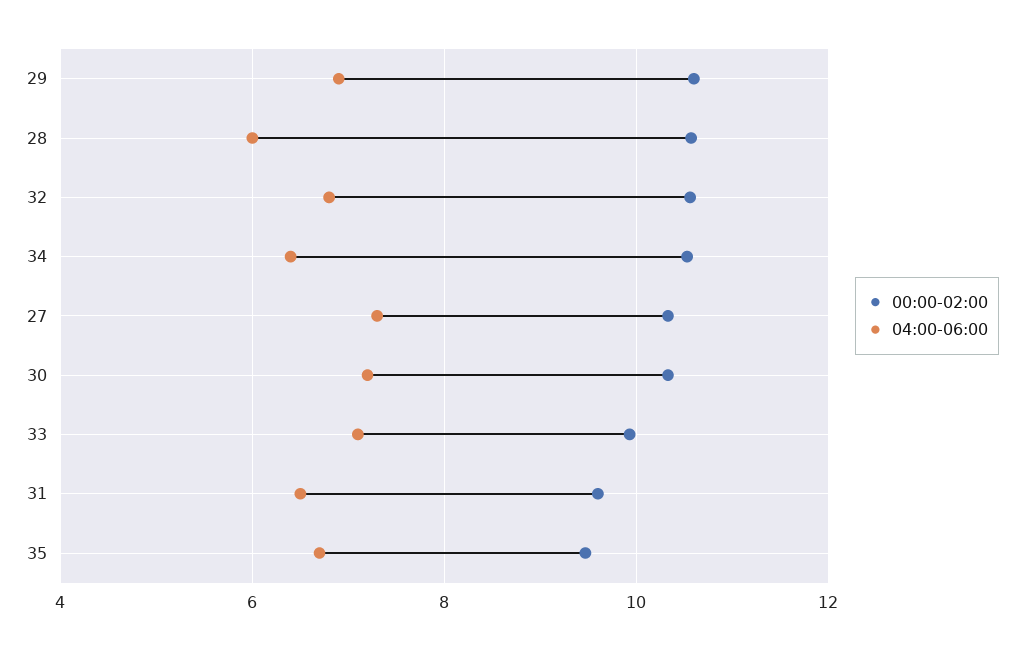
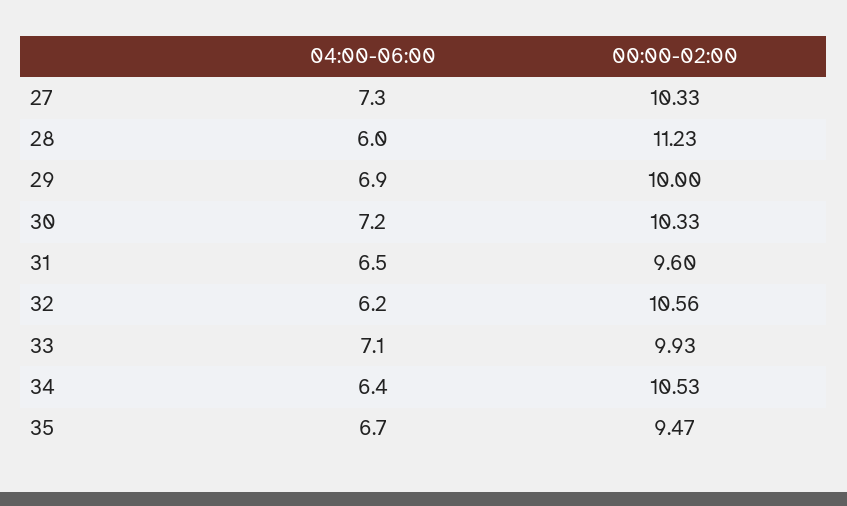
  {
    "00:00-02:00": {
-     "29": 10.6,
+     "29": 10,
-     "28": 10.6,
+     "28": 11.23,
      "32": 10.56,
      "34": 10.53,
      "27": 10.33,
      "30": 10.33,
      "33": 9.93,
      "31": 9.6,
      "35": 9.47
    },
    "04:00-06:00": {
      "29": 6.9,
      "28": 6,
-     "32": 6.8,
+     "32": 6.2,
      "34": 6.4,
      "27": 7.3,
      "30": 7.2,
      "33": 7.1,
      "31": 6.5,
      "35": 6.7
    }
  }

